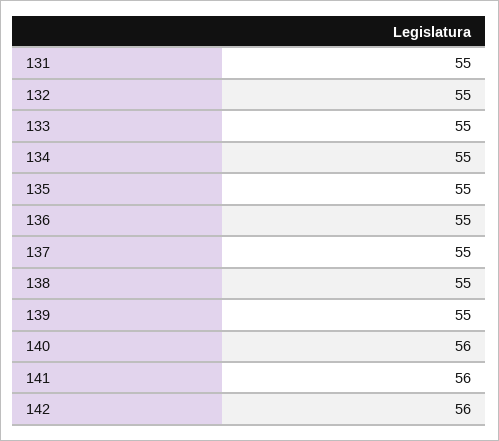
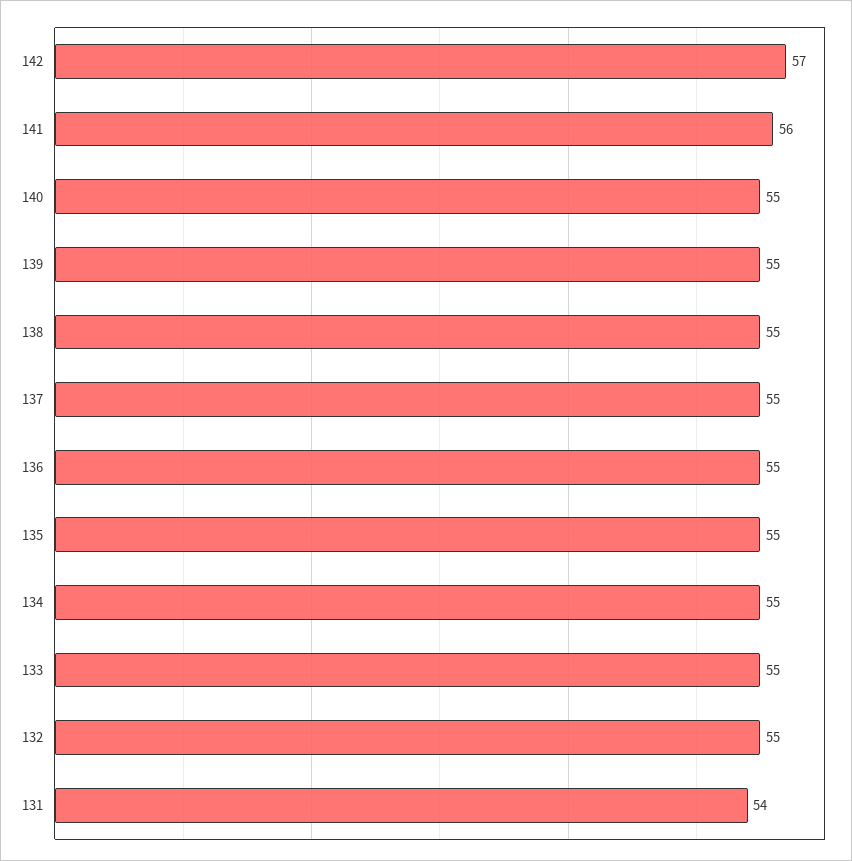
  {
-   "131": 55,
+   "131": 54,
    "132": 55,
    "133": 55,
    "134": 55,
    "135": 55,
    "136": 55,
    "137": 55,
    "138": 55,
    "139": 55,
-   "140": 56,
+   "140": 55,
    "141": 56,
-   "142": 56
+   "142": 57
  }

